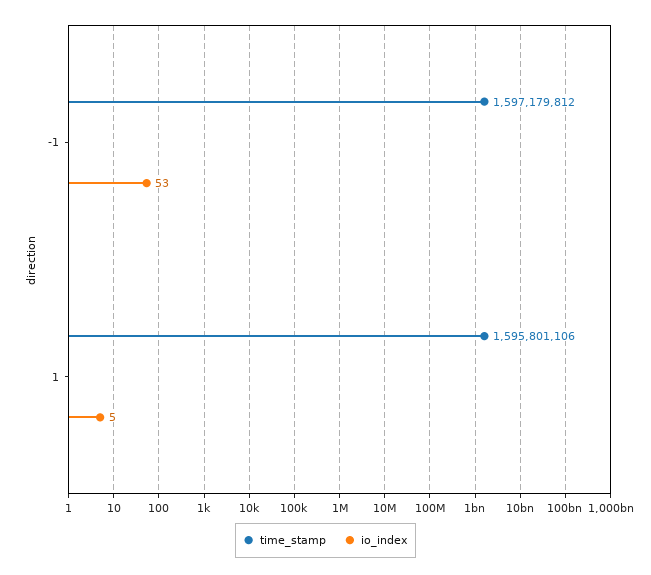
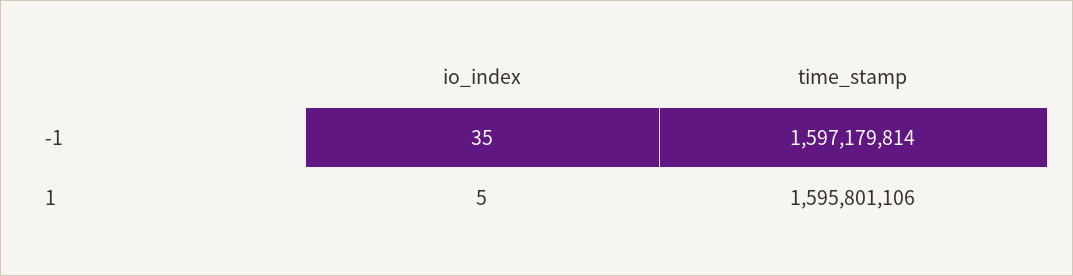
  {
    "time_stamp": {
-     "-1": 1597179812,
+     "-1": 1597179814,
      "1": 1595801106
    },
    "io_index": {
-     "-1": 53,
+     "-1": 35,
      "1": 5
    }
  }

